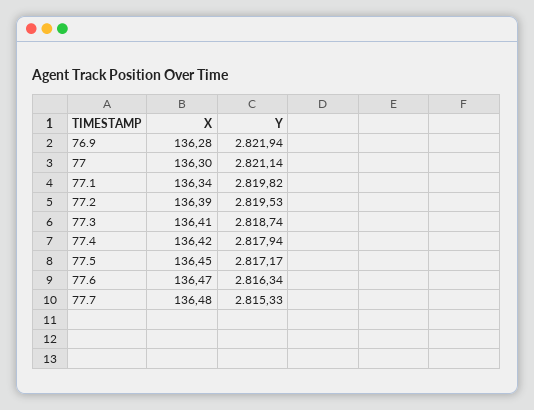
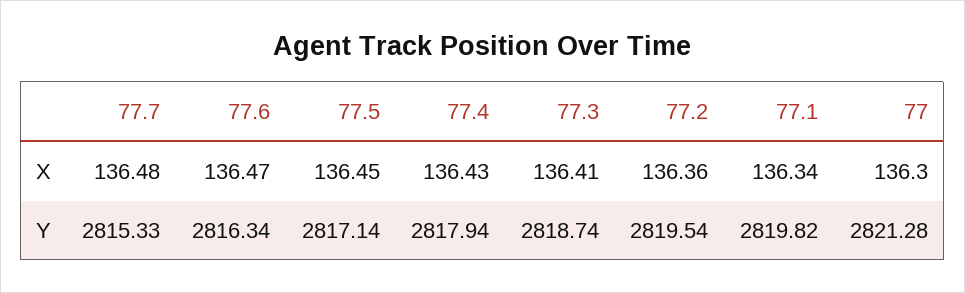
  {
    "X": {
-     "76.9": 136.28,
      "77": 136.3,
      "77.1": 136.34,
-     "77.2": 136.39,
+     "77.2": 136.36,
      "77.3": 136.41,
-     "77.4": 136.42,
+     "77.4": 136.43,
      "77.5": 136.45,
      "77.6": 136.47,
      "77.7": 136.48
    },
    "Y": {
-     "76.9": 2821.94,
-     "77": 2821.14,
+     "77": 2821.28,
      "77.1": 2819.82,
-     "77.2": 2819.53,
+     "77.2": 2819.54,
      "77.3": 2818.74,
      "77.4": 2817.94,
-     "77.5": 2817.17,
+     "77.5": 2817.14,
      "77.6": 2816.34,
      "77.7": 2815.33
    }
  }

